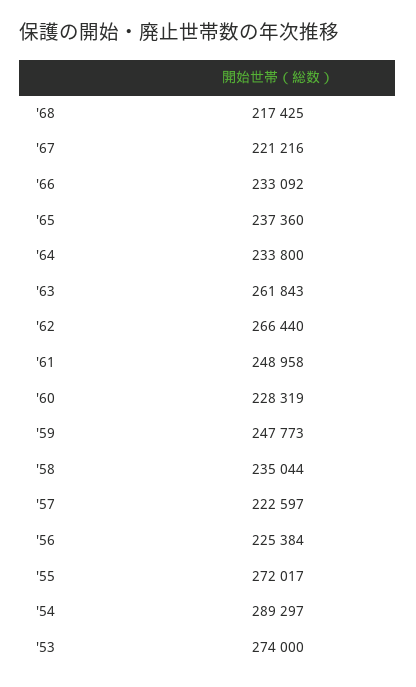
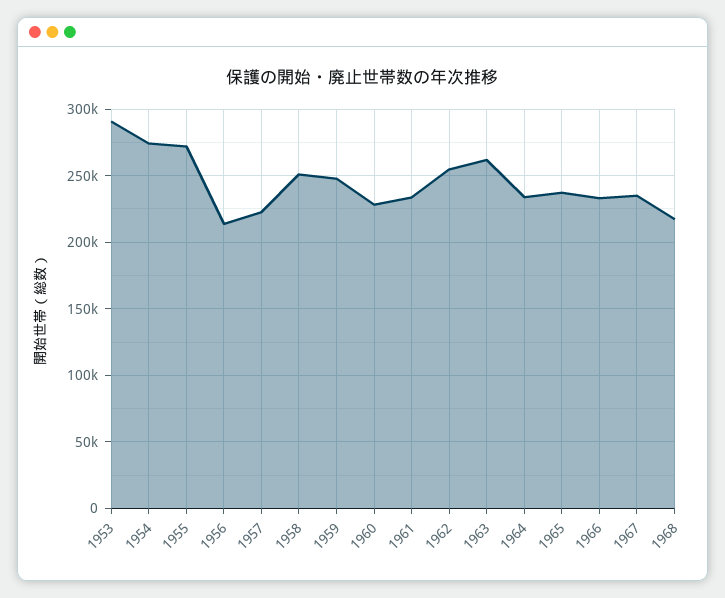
  {
    "'68": 217425,
-   "'67": 221216,
+   "'67": 235000,
    "'66": 233092,
    "'65": 237360,
    "'64": 233800,
    "'63": 261843,
-   "'62": 266440,
+   "'62": 255000,
-   "'61": 248958,
+   "'61": 235000,
    "'60": 228319,
    "'59": 247773,
-   "'58": 235044,
+   "'58": 250000,
    "'57": 222597,
-   "'56": 225384,
+   "'56": 215000,
    "'55": 272017,
-   "'54": 289297,
+   "'54": 275000,
-   "'53": 274000
+   "'53": 290000
  }

